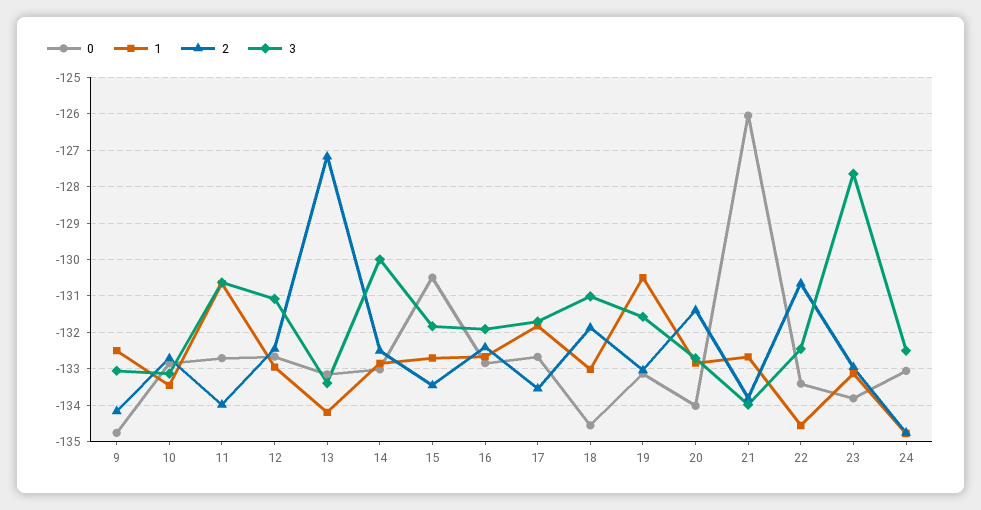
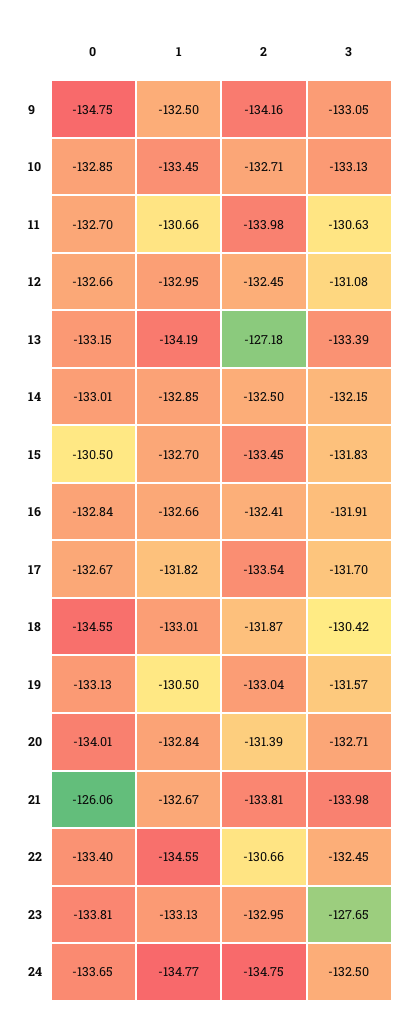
  {
    "0": {
      "9": -134.75,
      "10": -132.85,
      "11": -132.7,
      "12": -132.66,
      "13": -133.15,
      "14": -133.01,
      "15": -130.5,
      "16": -132.84,
      "17": -132.67,
      "18": -134.55,
      "19": -133.13,
      "20": -134.01,
      "21": -126.06,
      "22": -133.4,
      "23": -133.81,
-     "24": -133
+     "24": -133.65
    },
    "1": {
      "9": -132.5,
      "10": -133.45,
      "11": -130.66,
      "12": -132.95,
      "13": -134.19,
      "14": -132.85,
      "15": -132.7,
      "16": -132.66,
      "17": -131.82,
      "18": -133.01,
      "19": -130.5,
      "20": -132.84,
      "21": -132.67,
      "22": -134.55,
      "23": -133.13,
      "24": -134.77
    },
    "2": {
      "9": -134.16,
      "10": -132.71,
      "11": -133.98,
      "12": -132.45,
      "13": -127.18,
      "14": -132.5,
      "15": -133.45,
      "16": -132.41,
      "17": -133.54,
      "18": -131.87,
      "19": -133.04,
      "20": -131.39,
      "21": -133.81,
      "22": -130.66,
      "23": -132.95,
      "24": -134.75
    },
    "3": {
      "9": -133.05,
      "10": -133.13,
      "11": -130.63,
      "12": -131.08,
      "13": -133.39,
-     "14": -130,
+     "14": -132.15,
      "15": -131.83,
      "16": -131.91,
      "17": -131.7,
-     "18": -131,
+     "18": -130.42,
      "19": -131.57,
      "20": -132.71,
      "21": -133.98,
      "22": -132.45,
      "23": -127.65,
      "24": -132.5
    }
  }

